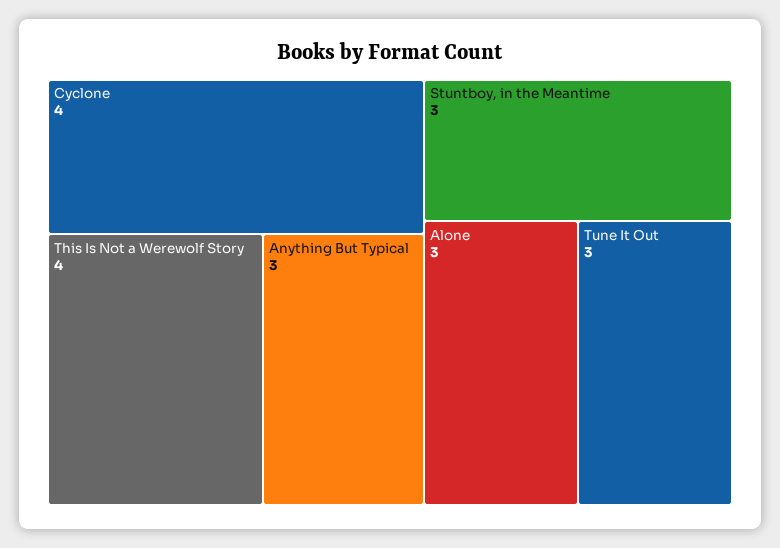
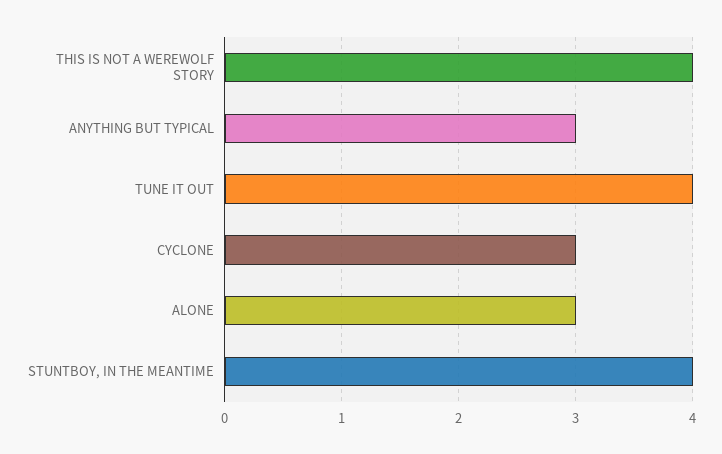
  {
-   "Cyclone": 4,
+   "Cyclone": 3,
    "This Is Not a Werewolf Story": 4,
    "Anything But Typical": 3,
-   "Stuntboy, in the Meantime": 3,
+   "Stuntboy, in the Meantime": 4,
    "Alone": 3,
-   "Tune It Out": 3
+   "Tune It Out": 4
  }

